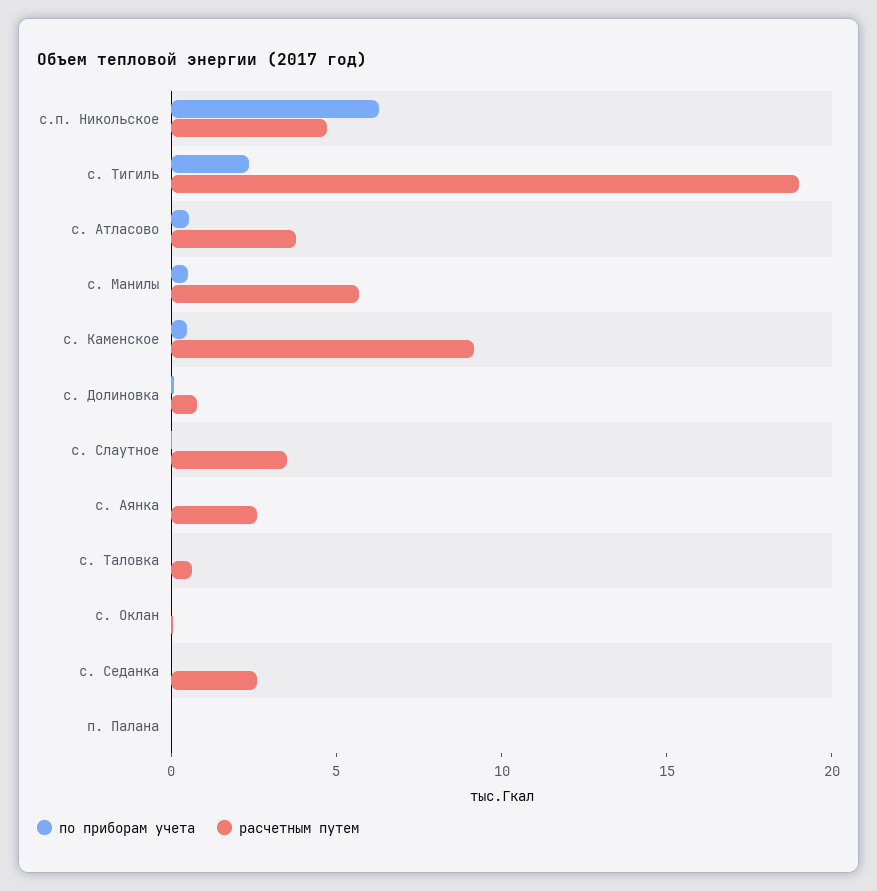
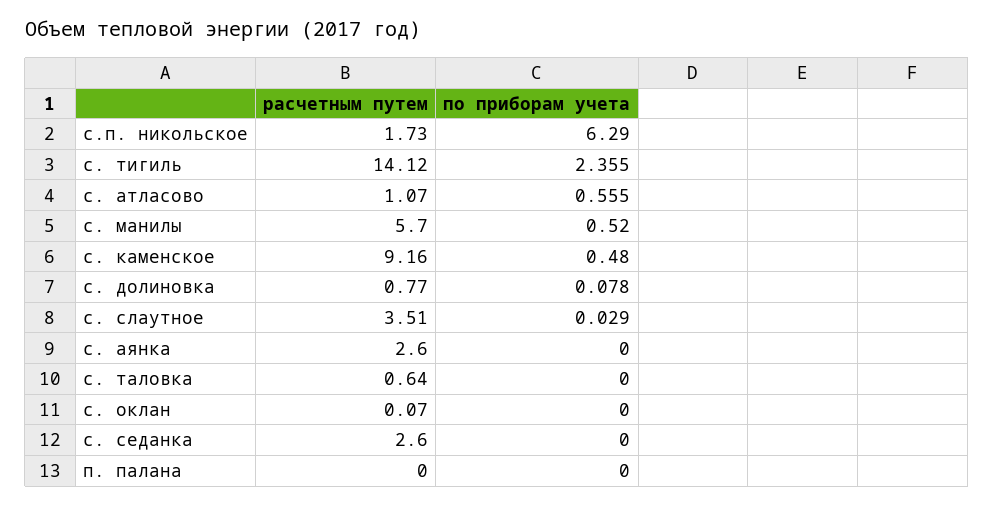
  {
    "по приборам учета": {
      "с.п. Никольское": 6.29,
      "с. Тигиль": 2.355,
      "с. Атласово": 0.555,
      "с. Манилы": 0.52,
      "с. Каменское": 0.48,
      "с. Долиновка": 0.078,
      "с. Слаутное": 0.029,
      "с. Аянка": 0,
      "с. Таловка": 0,
      "с. Оклан": 0,
      "с. Седанка": 0,
      "п. Палана": 0
    },
    "расчетным путем": {
-     "с.п. Никольское": 5,
+     "с.п. Никольское": 1.73,
-     "с. Тигиль": 19,
+     "с. Тигиль": 14.12,
-     "с. Атласово": 4,
+     "с. Атласово": 1.07,
      "с. Манилы": 5.7,
      "с. Каменское": 9.16,
      "с. Долиновка": 0.77,
      "с. Слаутное": 3.51,
      "с. Аянка": 2.6,
      "с. Таловка": 0.64,
      "с. Оклан": 0.07,
      "с. Седанка": 2.6,
      "п. Палана": 0
    }
  }

